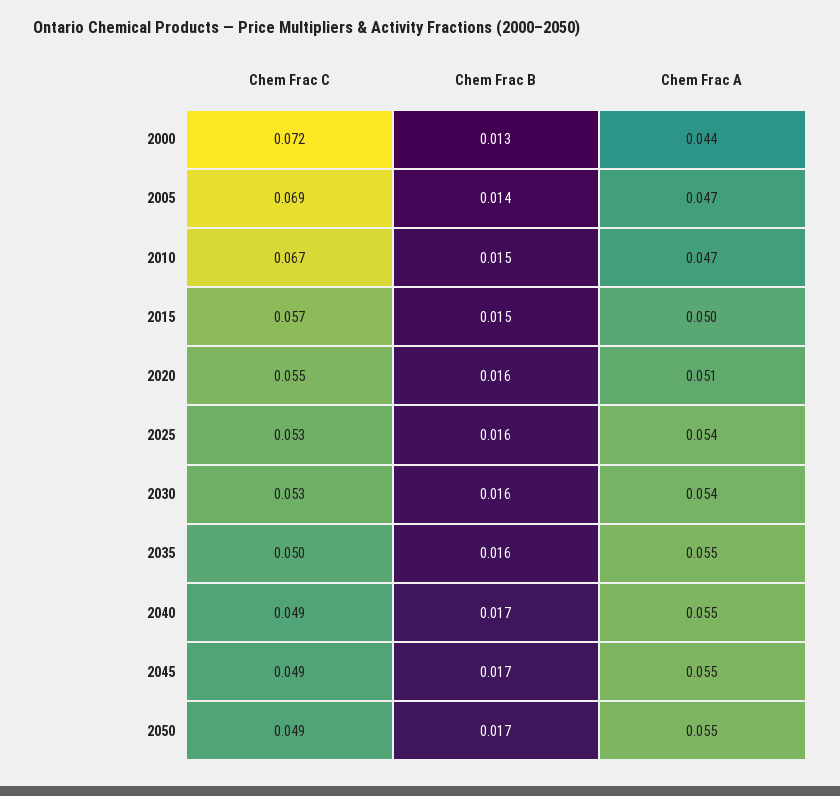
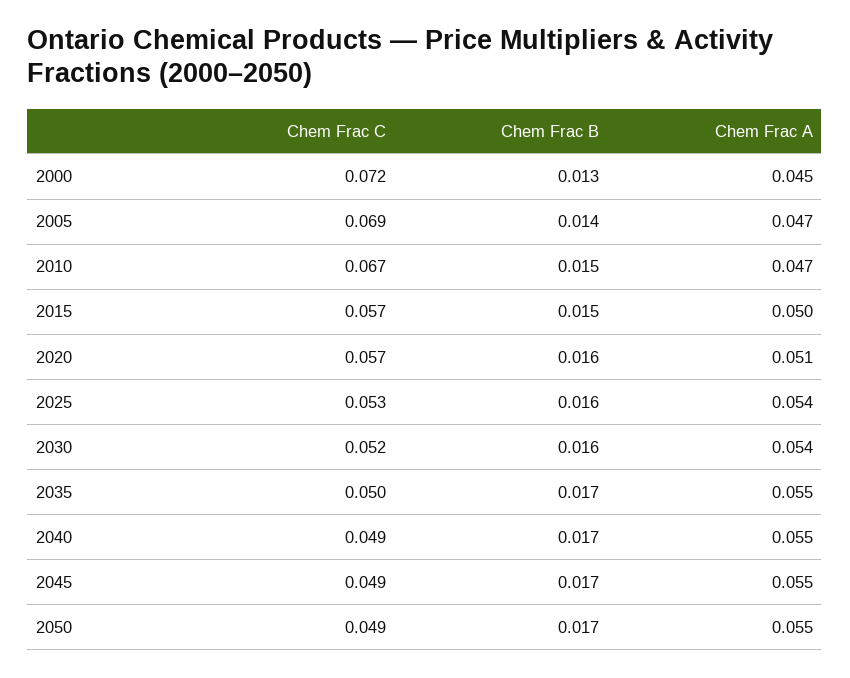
  {
    "Chem Frac C": {
      "2000": 0.072,
      "2005": 0.069,
      "2010": 0.067,
      "2015": 0.057,
-     "2020": 0.055,
+     "2020": 0.057,
      "2025": 0.053,
-     "2030": 0.053,
+     "2030": 0.052,
      "2035": 0.05,
      "2040": 0.049,
      "2045": 0.049,
      "2050": 0.049
    },
    "Chem Frac B": {
      "2000": 0.013,
      "2005": 0.014,
      "2010": 0.015,
      "2015": 0.015,
      "2020": 0.016,
      "2025": 0.016,
      "2030": 0.016,
-     "2035": 0.016,
+     "2035": 0.017,
      "2040": 0.017,
      "2045": 0.017,
      "2050": 0.017
    },
    "Chem Frac A": {
-     "2000": 0.044,
+     "2000": 0.045,
      "2005": 0.047,
      "2010": 0.047,
      "2015": 0.05,
      "2020": 0.051,
      "2025": 0.054,
      "2030": 0.054,
      "2035": 0.055,
      "2040": 0.055,
      "2045": 0.055,
      "2050": 0.055
    }
  }

